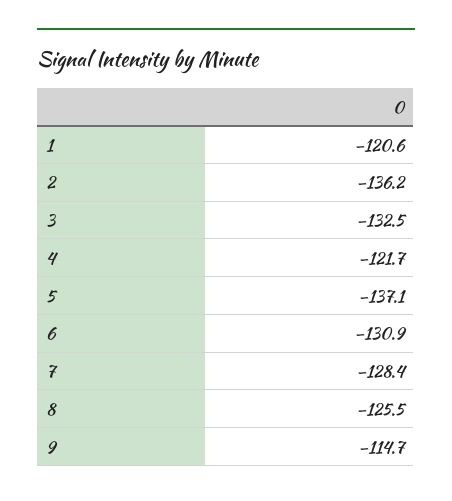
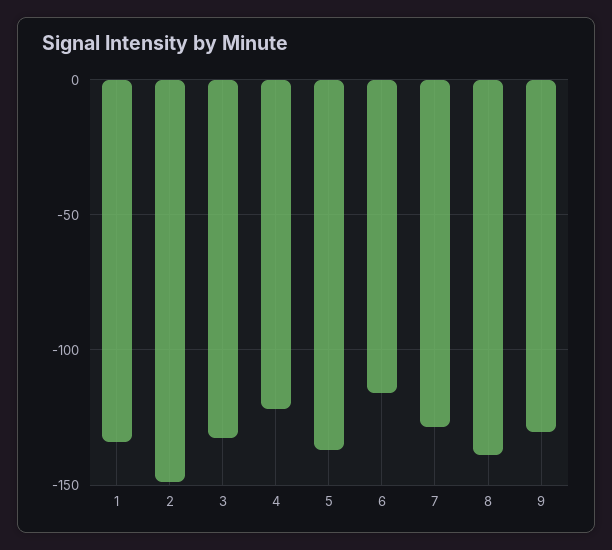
  {
-   "1": -120.6,
+   "1": -135,
-   "2": -136.2,
+   "2": -150,
    "3": -132.5,
    "4": -121.7,
    "5": -137.1,
-   "6": -130.9,
+   "6": -115,
    "7": -128.4,
-   "8": -125.5,
+   "8": -140,
-   "9": -114.7
+   "9": -130
  }

